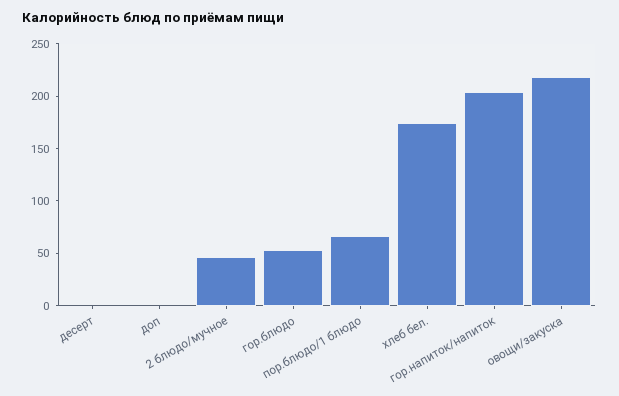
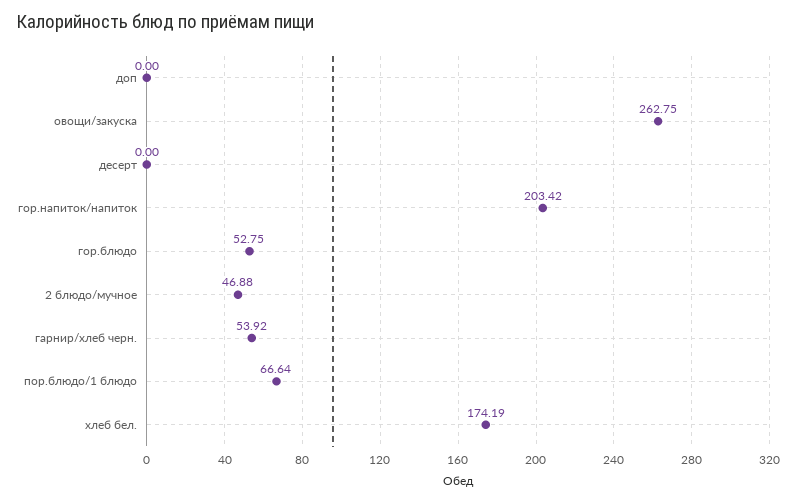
  {
    "десерт": 0,
    "доп": 0,
    "2 блюдо/мучное": 46.88,
    "гор.блюдо": 52.75,
    "пор.блюдо/1 блюдо": 66.64,
    "хлеб бел.": 174.19,
    "гор.напиток/напиток": 203.42,
-   "овощи/закуска": 220
+   "овощи/закуска": 262.75,
+   "гарнир/хлеб черн.": 53.92
  }

